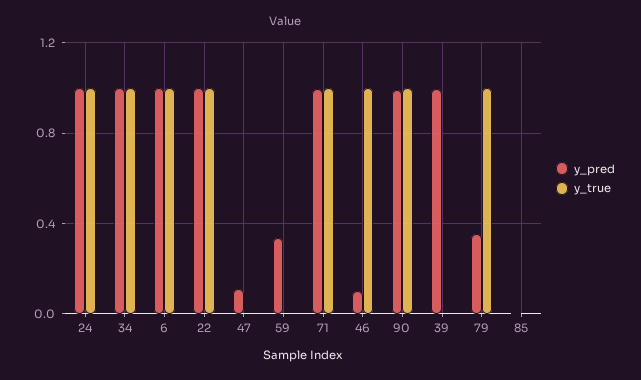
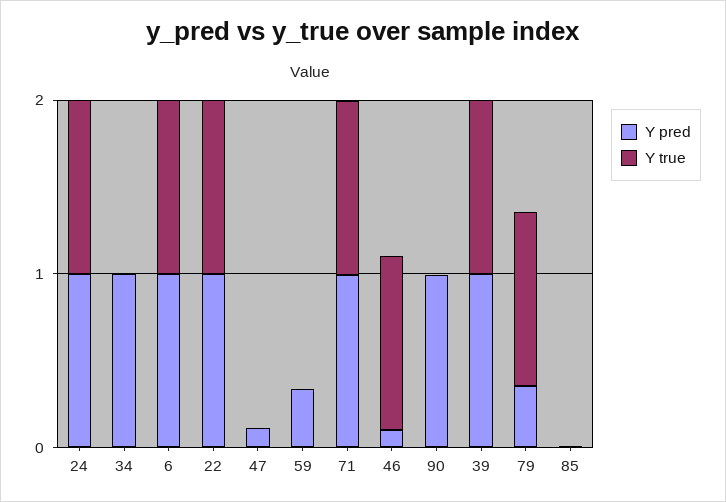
  {
    "y_pred": {
      "24": 1,
      "34": 1,
      "6": 1,
      "22": 1,
      "47": 0.1,
      "59": 0.35,
      "71": 1,
      "46": 0.1,
      "90": 1,
      "39": 1,
      "79": 0.35,
      "85": 0
    },
    "y_true": {
      "24": 1,
-     "34": 1,
+     "34": 0,
      "6": 1,
      "22": 1,
      "47": 0,
      "59": 0,
      "71": 1,
      "46": 1,
-     "90": 1,
+     "90": 0,
-     "39": 0,
+     "39": 1,
      "79": 1,
      "85": 0
    }
  }

